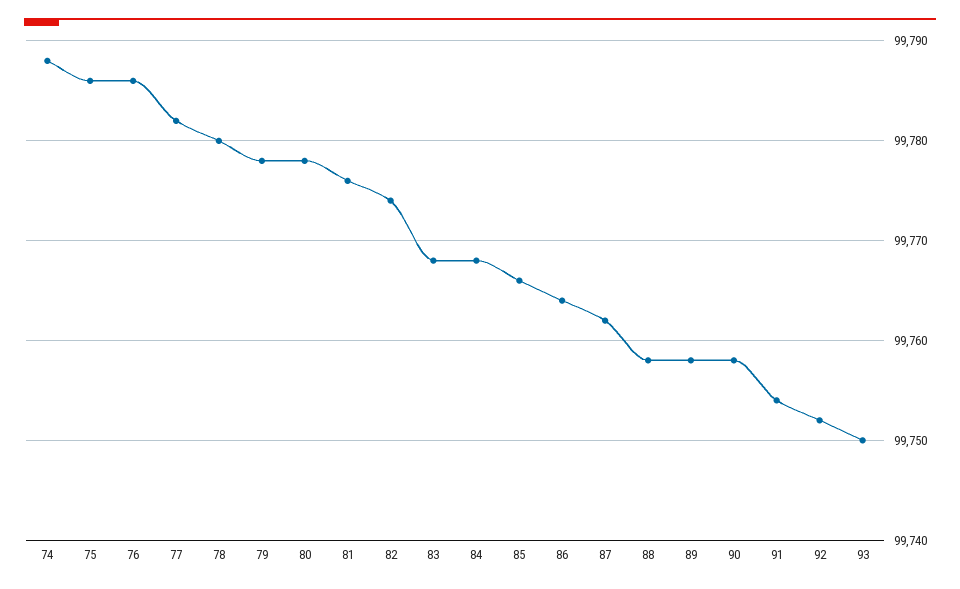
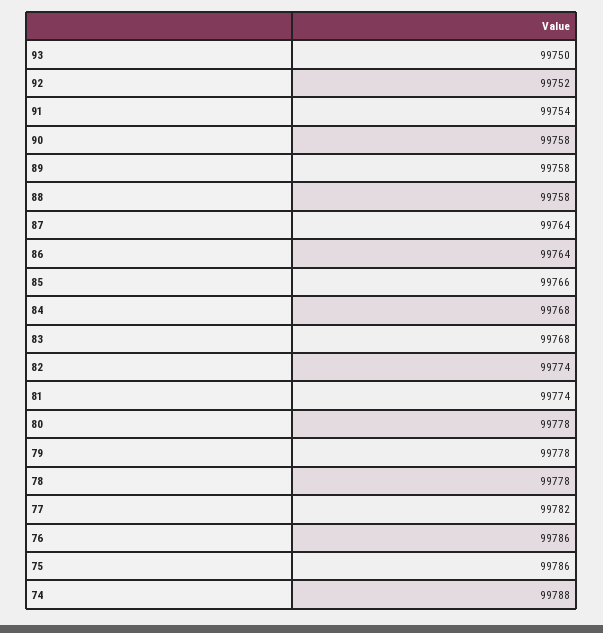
  {
    "74": 99788,
    "75": 99786,
    "76": 99786,
    "77": 99782,
-   "78": 99780,
+   "78": 99778,
    "79": 99778,
    "80": 99778,
-   "81": 99776,
+   "81": 99774,
    "82": 99774,
    "83": 99768,
    "84": 99768,
    "85": 99766,
    "86": 99764,
-   "87": 99762,
+   "87": 99764,
    "88": 99758,
    "89": 99758,
    "90": 99758,
    "91": 99754,
    "92": 99752,
    "93": 99750
  }

